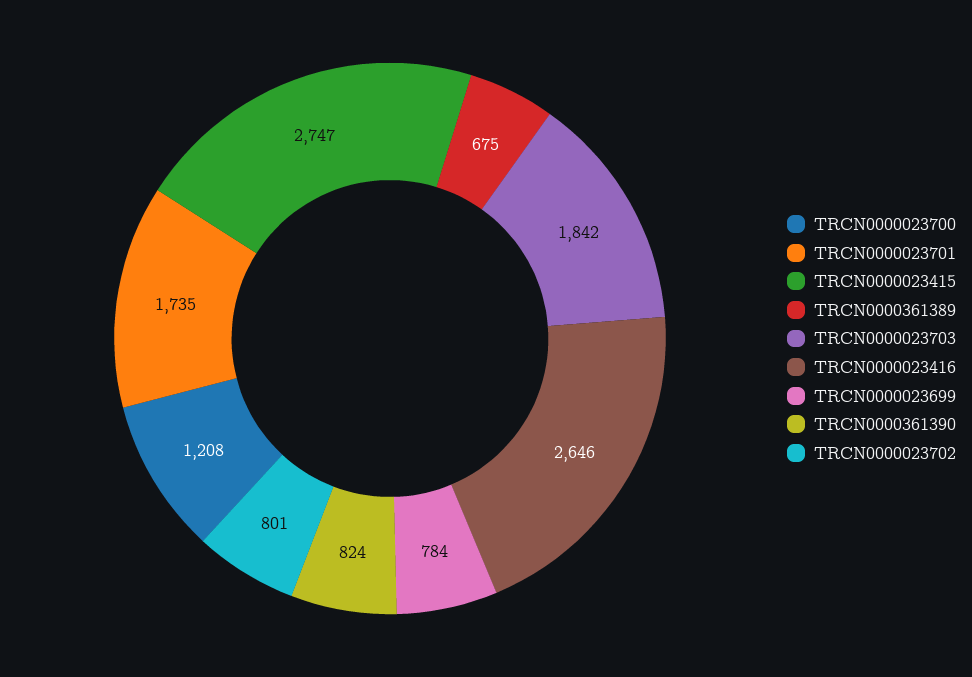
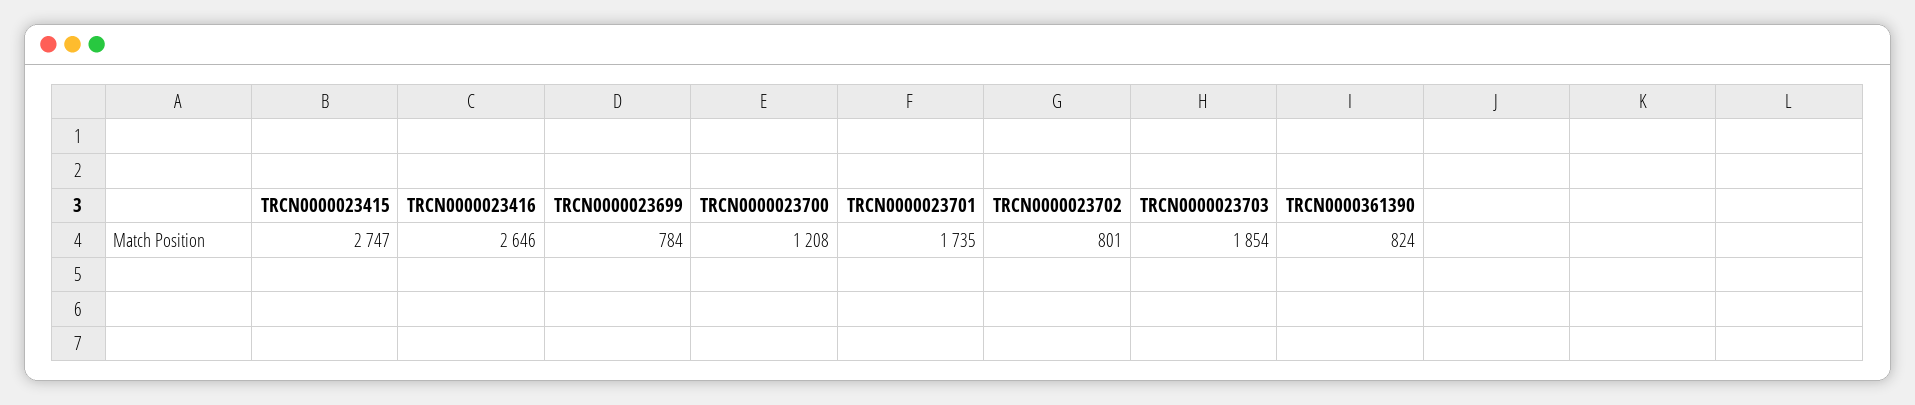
  {
    "TRCN0000023700": 1208,
    "TRCN0000023701": 1735,
    "TRCN0000023415": 2747,
-   "TRCN0000361389": 675,
-   "TRCN0000023703": 1842,
+   "TRCN0000023703": 1854,
    "TRCN0000023416": 2646,
    "TRCN0000023699": 784,
    "TRCN0000361390": 824,
    "TRCN0000023702": 801
  }

